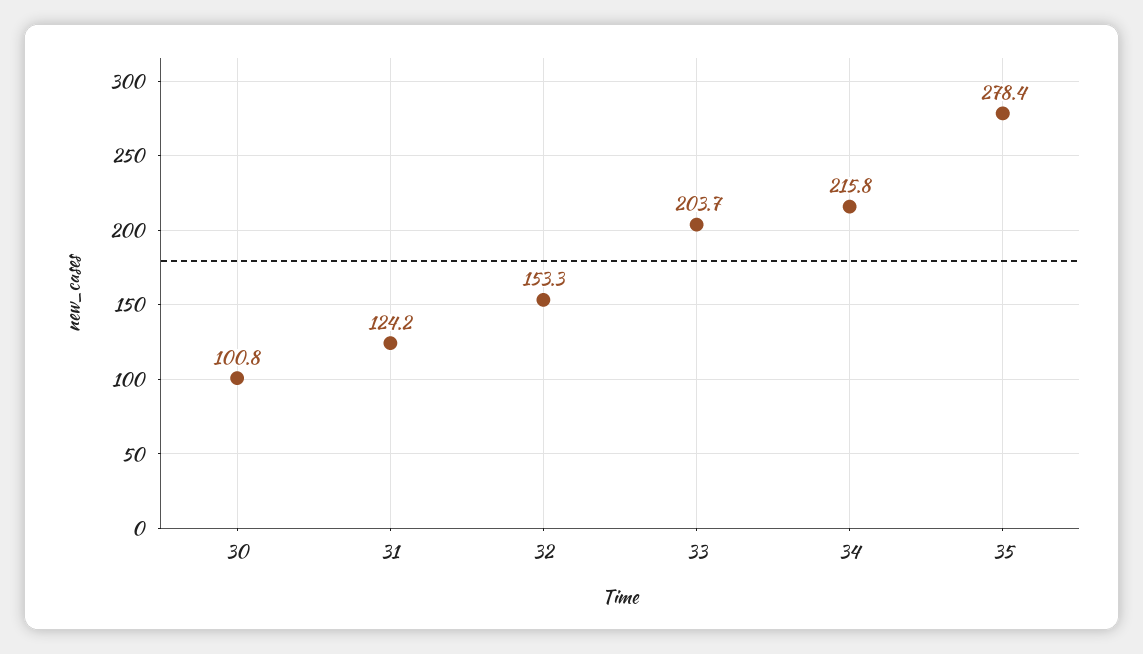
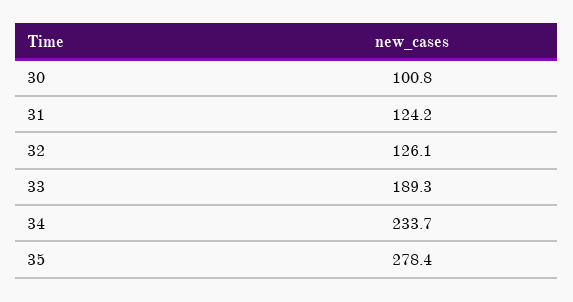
  {
    "30": 100.8,
    "31": 124.2,
-   "32": 153.3,
+   "32": 126.1,
-   "33": 203.7,
+   "33": 189.3,
-   "34": 215.8,
+   "34": 233.7,
    "35": 278.4
  }

